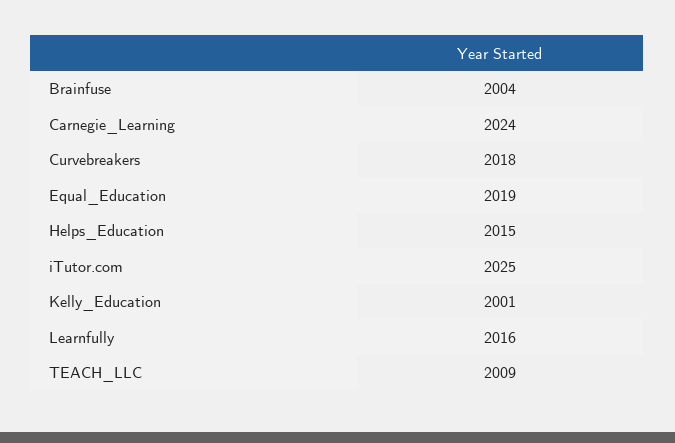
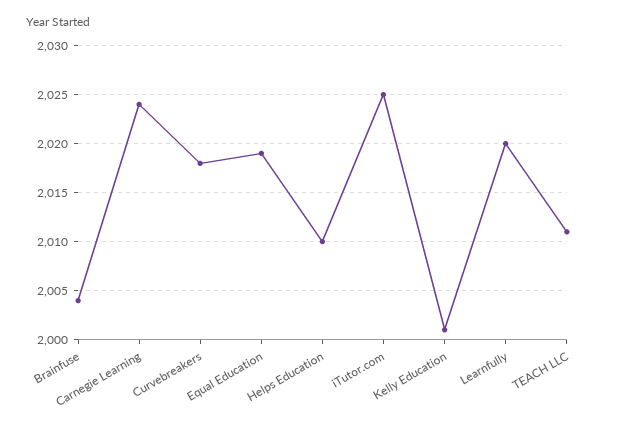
  {
    "Brainfuse": 2004,
    "Carnegie_Learning": 2024,
    "Curvebreakers": 2018,
    "Equal_Education": 2019,
-   "Helps_Education": 2015,
+   "Helps_Education": 2010,
    "iTutor.com": 2025,
    "Kelly_Education": 2001,
-   "Learnfully": 2016,
+   "Learnfully": 2020,
-   "TEACH_LLC": 2009
+   "TEACH_LLC": 2011
  }

